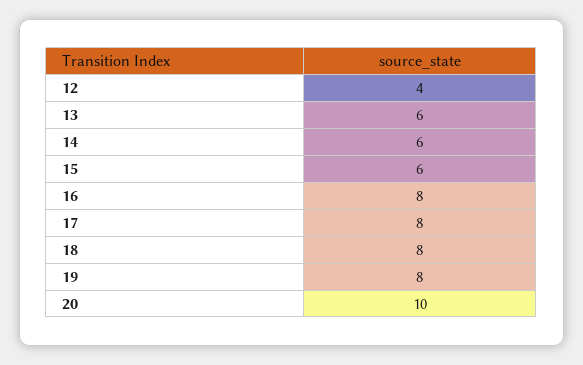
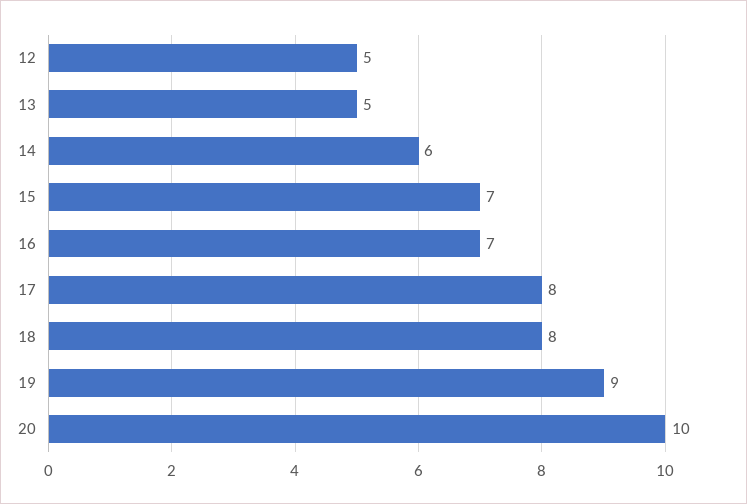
  {
-   "12": 4,
+   "12": 5,
-   "13": 6,
+   "13": 5,
    "14": 6,
-   "15": 6,
+   "15": 7,
-   "16": 8,
+   "16": 7,
    "17": 8,
    "18": 8,
-   "19": 8,
+   "19": 9,
    "20": 10
  }

